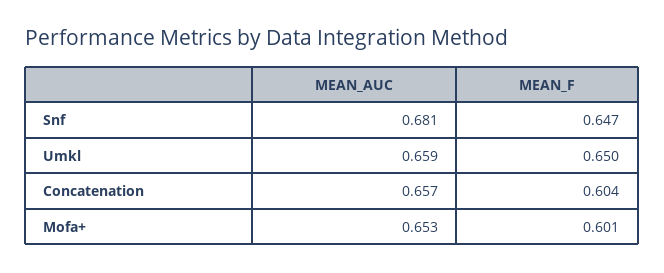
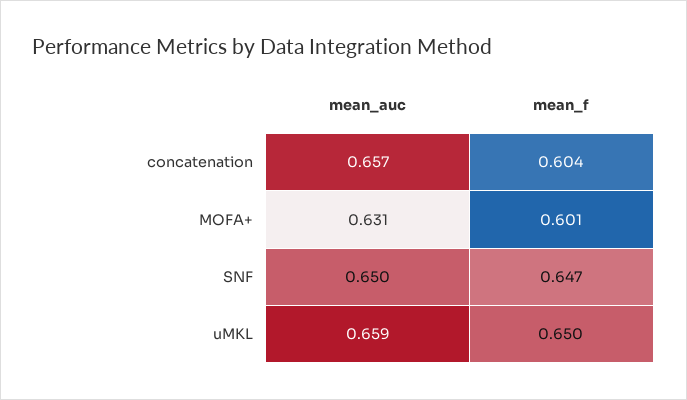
  {
    "MEAN_AUC": {
-     "Snf": 0.681,
+     "Snf": 0.65,
      "Umkl": 0.659,
      "Concatenation": 0.657,
-     "Mofa+": 0.653
+     "Mofa+": 0.631
    },
    "MEAN_F": {
      "Snf": 0.647,
      "Umkl": 0.65,
      "Concatenation": 0.604,
      "Mofa+": 0.601
    }
  }

